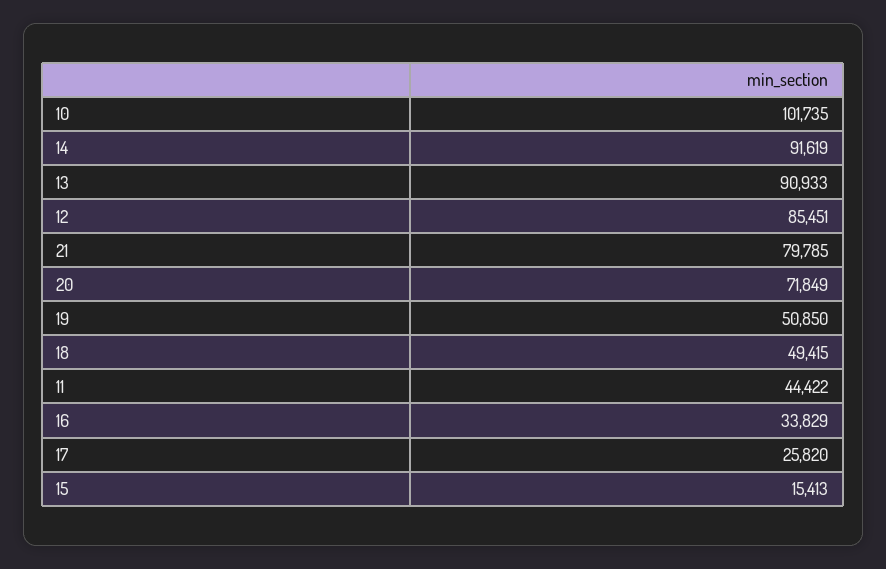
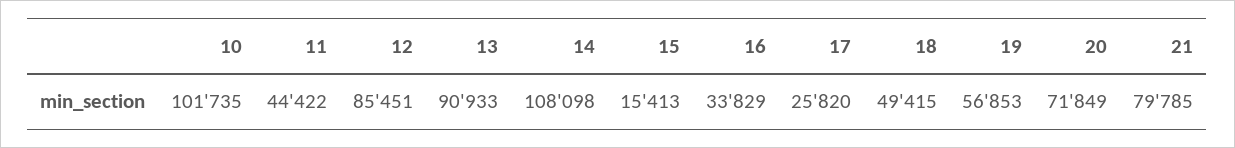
  {
    "10": 101735,
-   "14": 91619,
+   "14": 108098,
    "13": 90933,
    "12": 85451,
    "21": 79785,
    "20": 71849,
-   "19": 50850,
+   "19": 56853,
    "18": 49415,
    "11": 44422,
    "16": 33829,
    "17": 25820,
    "15": 15413
  }

